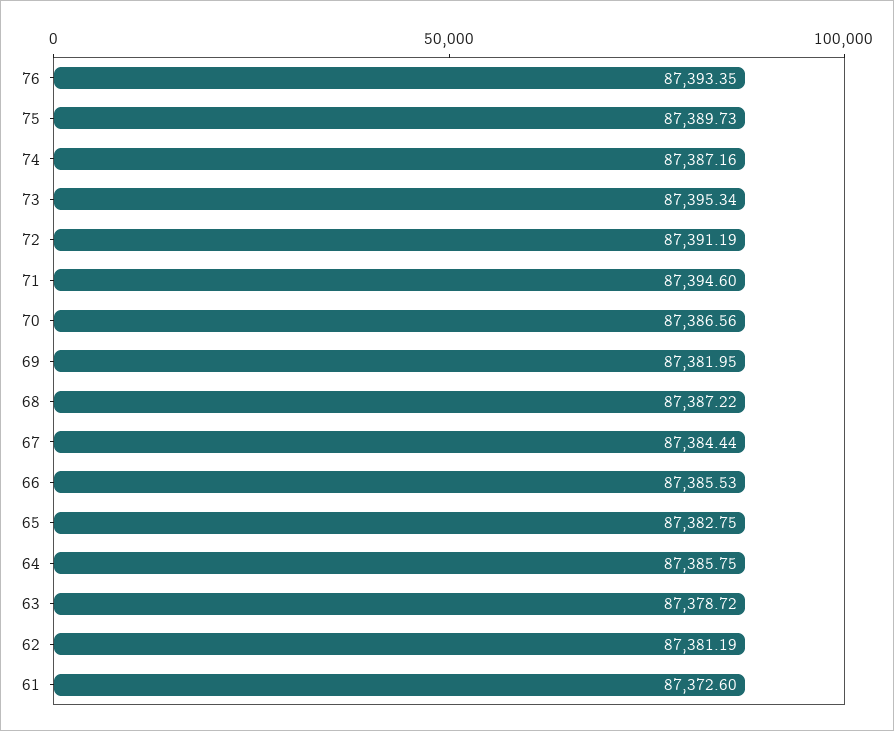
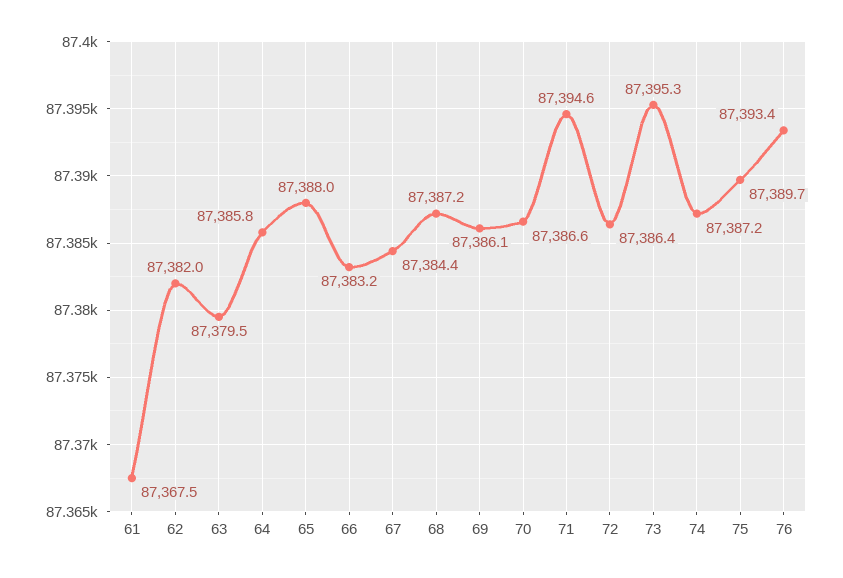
  {
    "76": 87393.35,
    "75": 87389.73,
    "74": 87387.16,
    "73": 87395.34,
-   "72": 87391.19,
+   "72": 87386.4,
    "71": 87394.6,
    "70": 87386.56,
-   "69": 87381.95,
+   "69": 87386.1,
    "68": 87387.22,
    "67": 87384.44,
-   "66": 87385.53,
+   "66": 87383.2,
-   "65": 87382.75,
+   "65": 87388,
    "64": 87385.75,
-   "63": 87378.72,
+   "63": 87379.5,
-   "62": 87381.19,
+   "62": 87382,
-   "61": 87372.6
+   "61": 87367.5
  }

